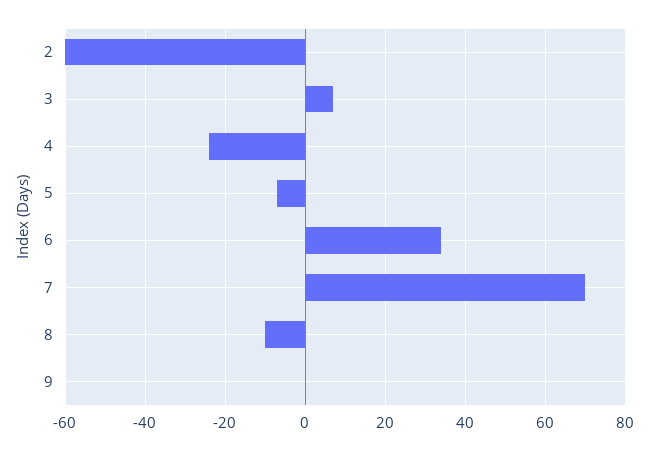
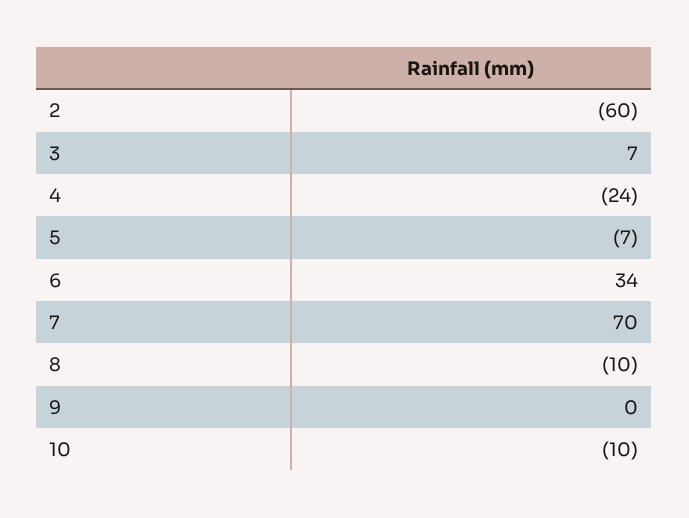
  {
    "2": -60,
    "3": 7,
    "4": -24,
    "5": -7,
    "6": 34,
    "7": 70,
    "8": -10,
-   "9": 0
+   "9": 0,
+   "10": -10
  }

